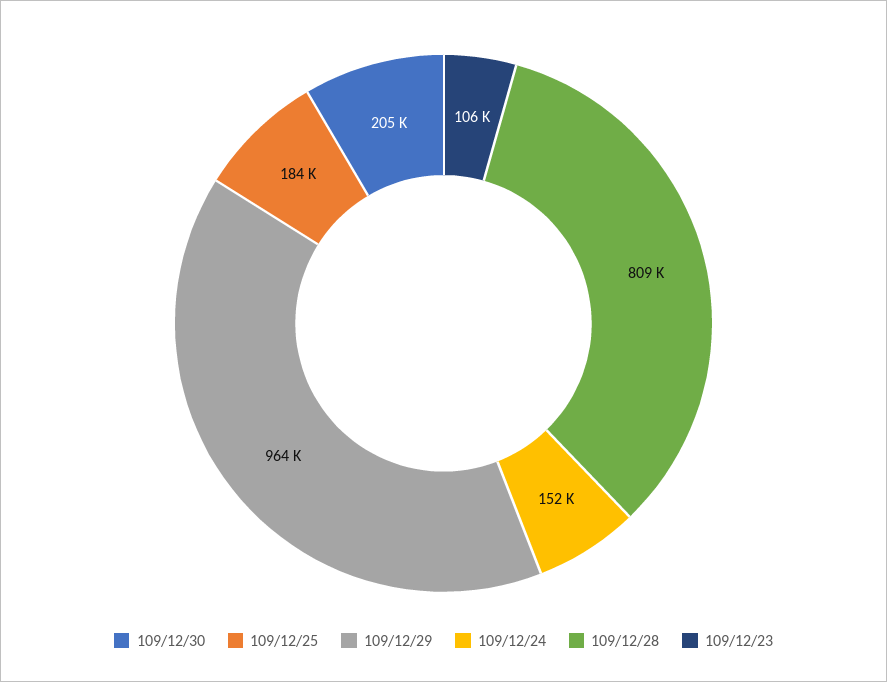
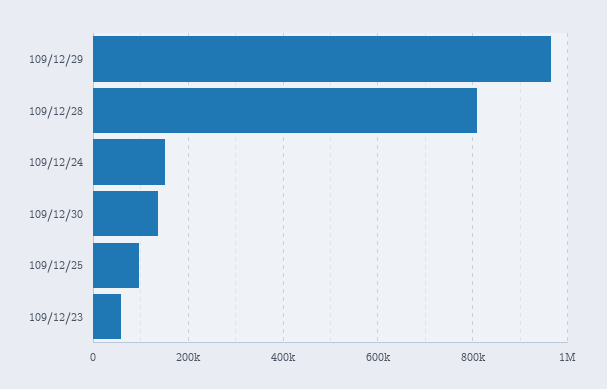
  {
-   "109/12/30": 205000,
+   "109/12/30": 140000,
-   "109/12/25": 184000,
+   "109/12/25": 100000,
    "109/12/29": 964000,
    "109/12/24": 152000,
    "109/12/28": 809000,
-   "109/12/23": 106000
+   "109/12/23": 60000
  }

